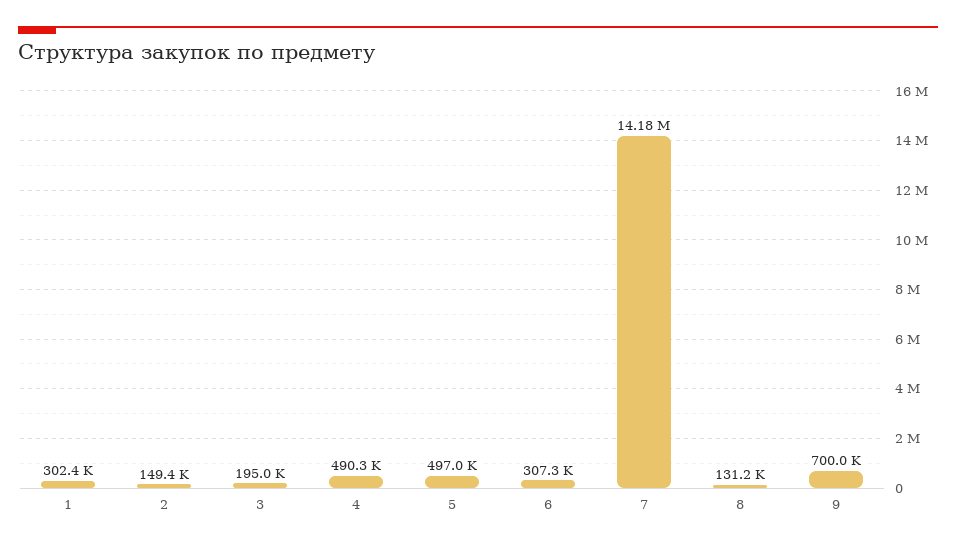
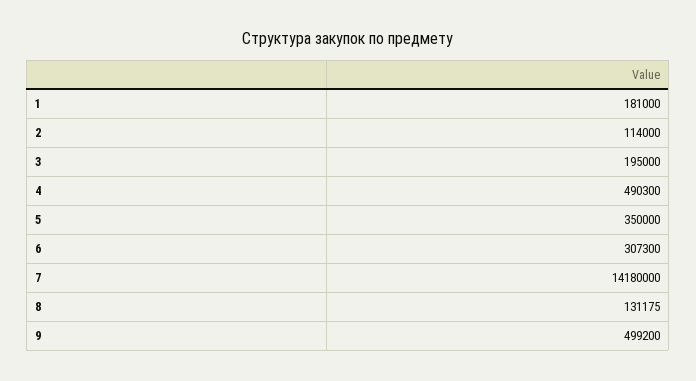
  {
-   "1": 302400,
+   "1": 181000,
-   "2": 149400,
+   "2": 114000,
    "3": 195000,
    "4": 490300,
-   "5": 497000,
+   "5": 350000,
    "6": 307300,
    "7": 14180000,
    "8": 131175,
-   "9": 700000
+   "9": 499200
  }

